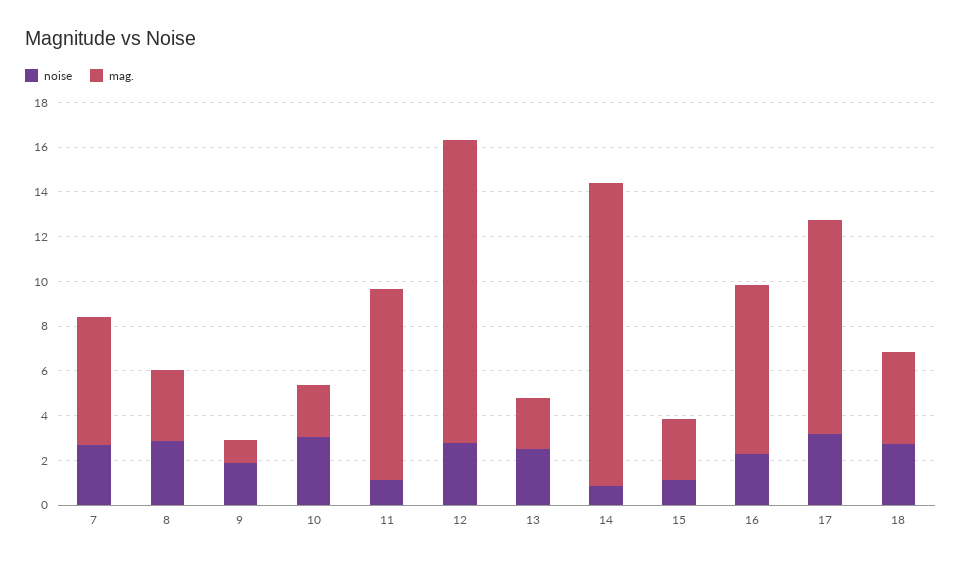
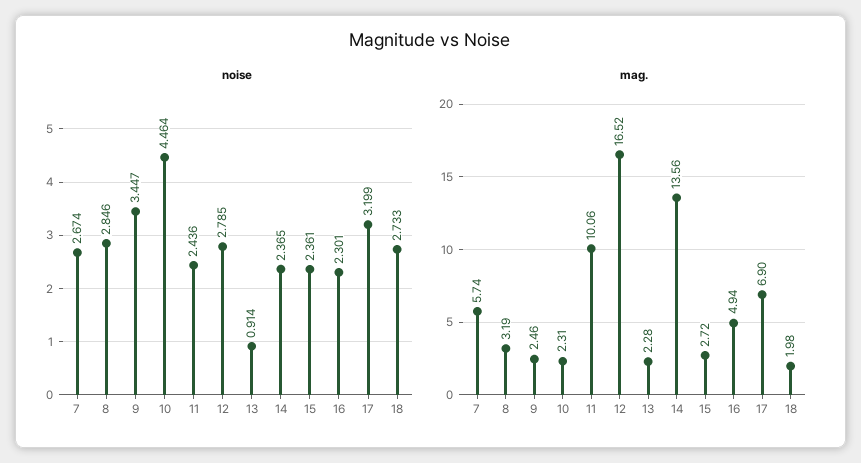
  {
    "noise": {
      "7": 2.674,
      "8": 2.846,
-     "9": 2,
+     "9": 3.447,
-     "10": 3,
+     "10": 4.464,
-     "11": 1,
+     "11": 2.436,
      "12": 2.785,
-     "13": 2.5,
+     "13": 0.914,
-     "14": 1,
+     "14": 2.365,
-     "15": 1,
+     "15": 2.361,
      "16": 2.301,
      "17": 3.199,
      "18": 2.733
    },
    "mag.": {
      "7": 5.74,
      "8": 3.19,
-     "9": 1,
+     "9": 2.46,
      "10": 2.31,
-     "11": 8.5,
+     "11": 10.06,
-     "12": 13.5,
+     "12": 16.52,
      "13": 2.28,
      "14": 13.56,
      "15": 2.72,
-     "16": 7.5,
+     "16": 4.94,
-     "17": 9.5,
+     "17": 6.9,
-     "18": 4
+     "18": 1.98
    }
  }

